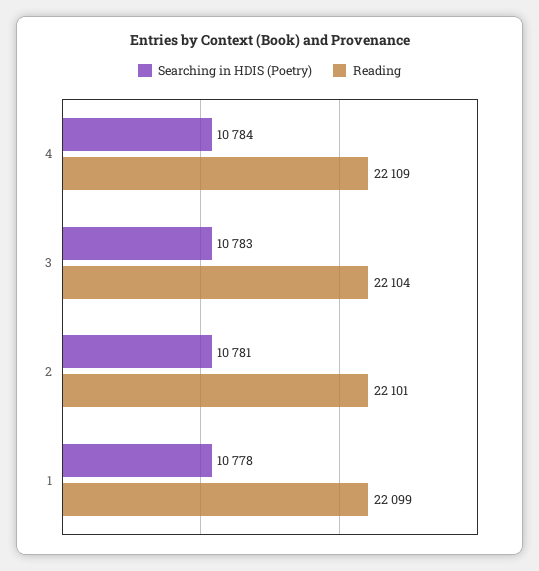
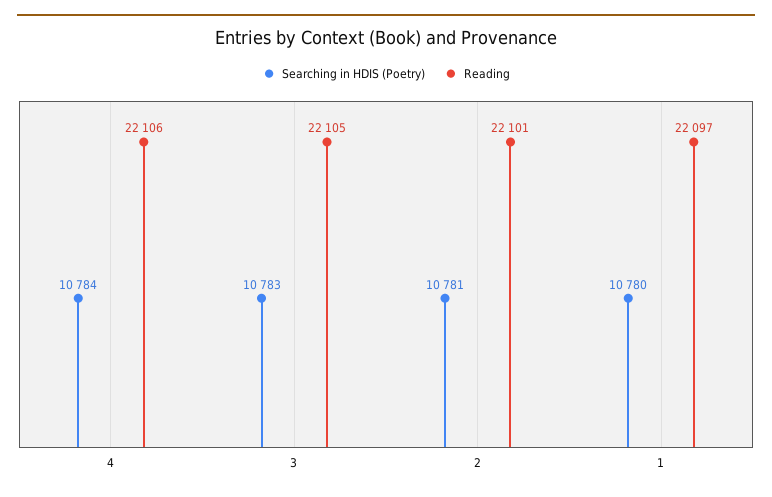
  {
    "Searching in HDIS (Poetry)": {
      "4": 10784,
      "3": 10783,
      "2": 10781,
-     "1": 10778
+     "1": 10780
    },
    "Reading": {
-     "4": 22109,
+     "4": 22106,
-     "3": 22104,
+     "3": 22105,
      "2": 22101,
-     "1": 22099
+     "1": 22097
    }
  }

